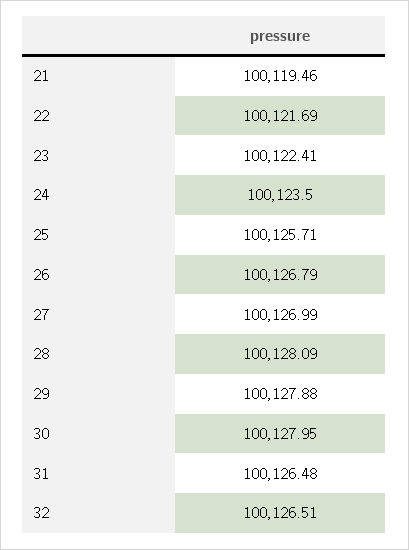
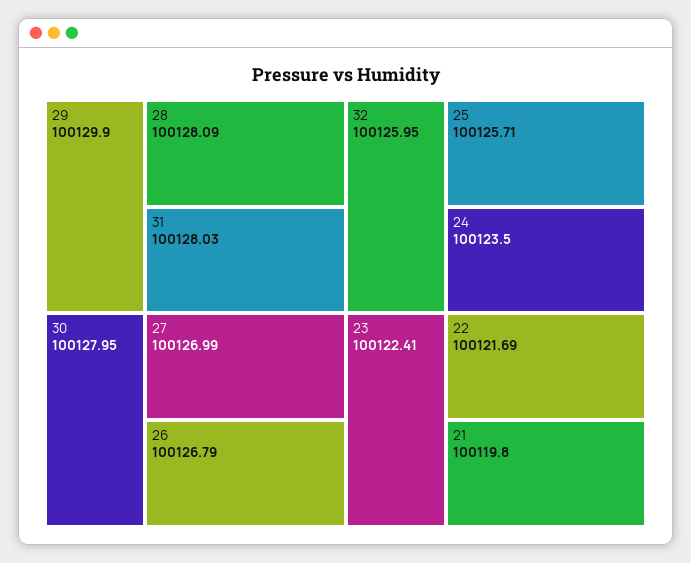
  {
-   "21": 100119.46,
+   "21": 100119.8,
    "22": 100121.69,
    "23": 100122.41,
    "24": 100123.5,
    "25": 100125.71,
    "26": 100126.79,
    "27": 100126.99,
    "28": 100128.09,
-   "29": 100127.88,
+   "29": 100129.9,
    "30": 100127.95,
-   "31": 100126.48,
+   "31": 100128.03,
-   "32": 100126.51
+   "32": 100125.95
  }

